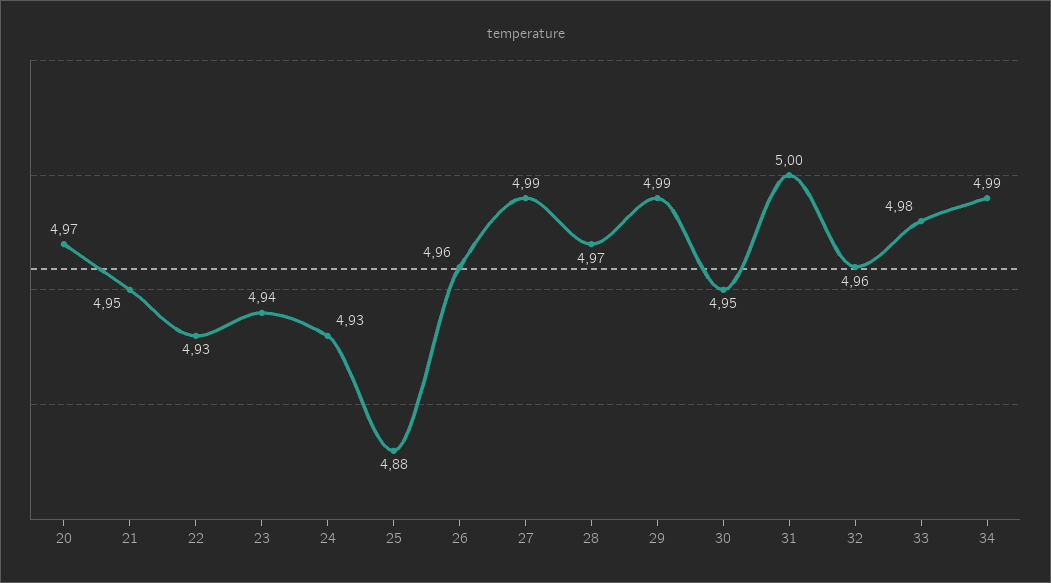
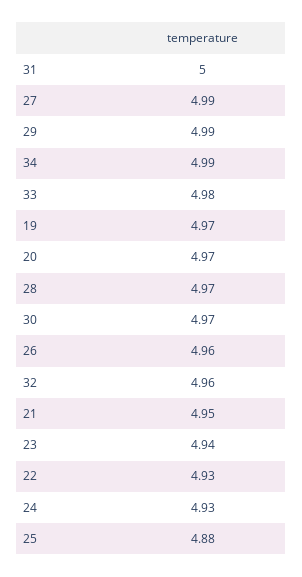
  {
    "20": 4.97,
    "21": 4.95,
    "22": 4.93,
    "23": 4.94,
    "24": 4.93,
    "25": 4.88,
    "26": 4.96,
    "27": 4.99,
    "28": 4.97,
    "29": 4.99,
-   "30": 4.95,
+   "30": 4.97,
    "31": 5,
    "32": 4.96,
    "33": 4.98,
-   "34": 4.99
+   "34": 4.99,
+   "19": 4.97
  }

